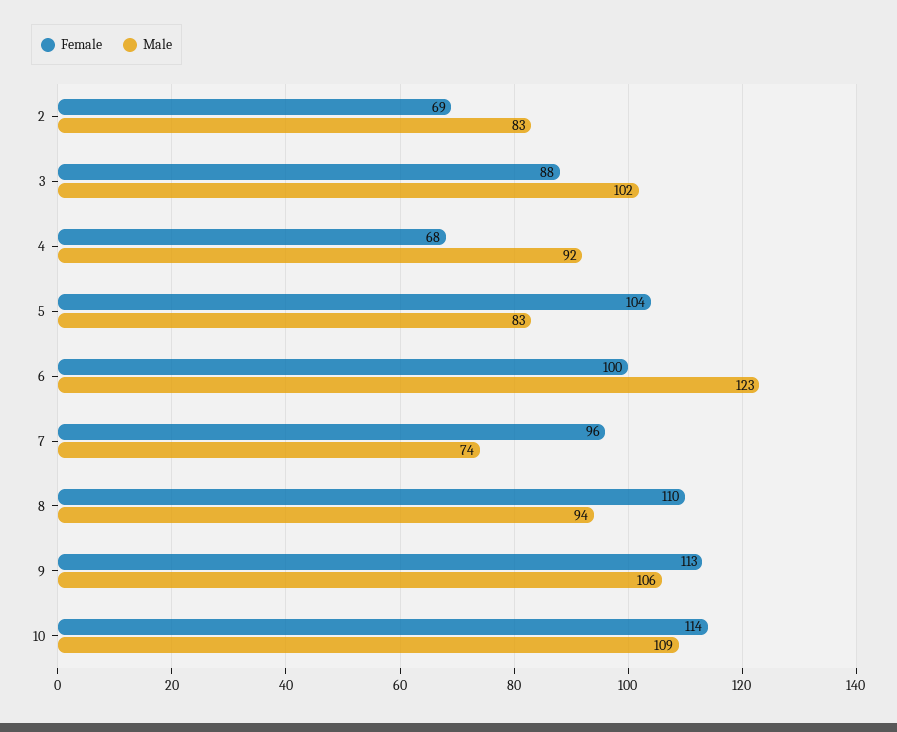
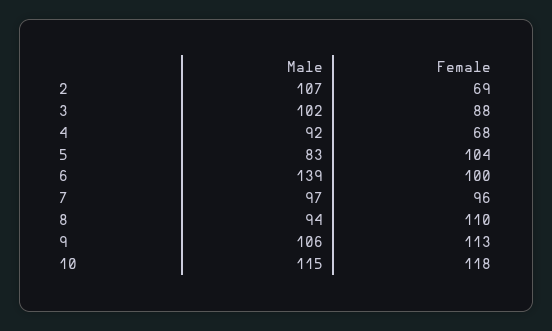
  {
    "Female": {
      "2": 69,
      "3": 88,
      "4": 68,
      "5": 104,
      "6": 100,
      "7": 96,
      "8": 110,
      "9": 113,
-     "10": 114
+     "10": 118
    },
    "Male": {
-     "2": 83,
+     "2": 107,
      "3": 102,
      "4": 92,
      "5": 83,
-     "6": 123,
+     "6": 139,
-     "7": 74,
+     "7": 97,
      "8": 94,
      "9": 106,
-     "10": 109
+     "10": 115
    }
  }

